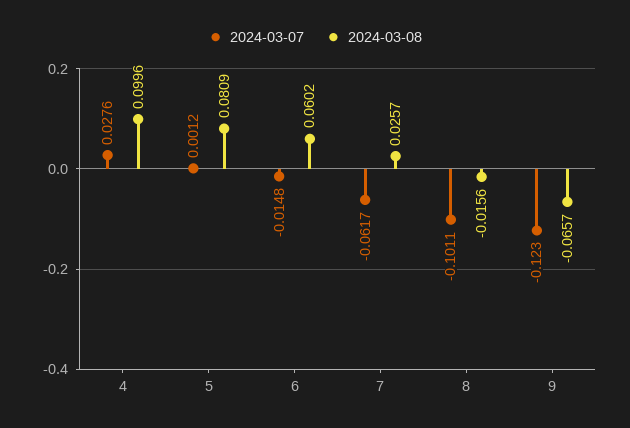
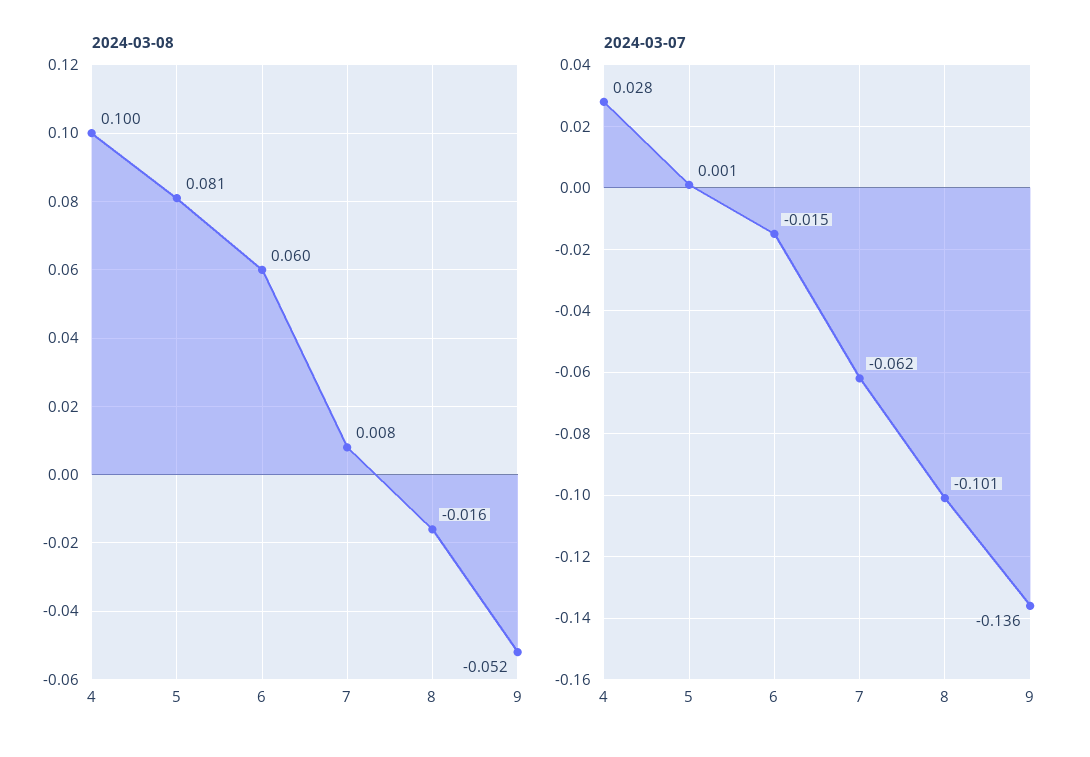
  {
    "2024-03-07": {
      "4": 0.0276,
      "5": 0.0012,
      "6": -0.0148,
      "7": -0.0617,
      "8": -0.1011,
-     "9": -0.123
+     "9": -0.136
    },
    "2024-03-08": {
      "4": 0.0996,
      "5": 0.0809,
      "6": 0.0602,
-     "7": 0.0257,
+     "7": 0.008,
      "8": -0.0156,
-     "9": -0.0657
+     "9": -0.052
    }
  }

